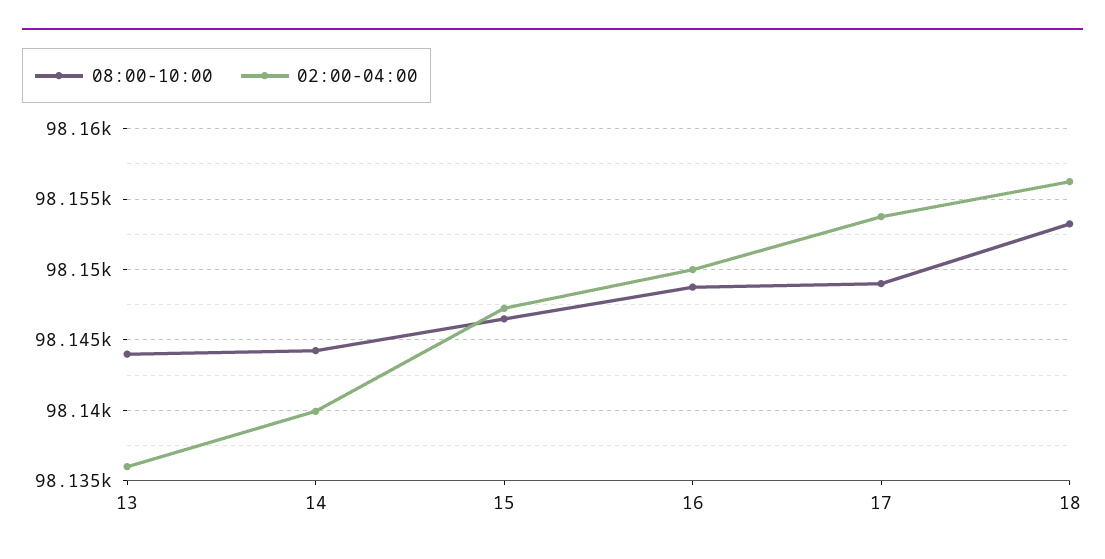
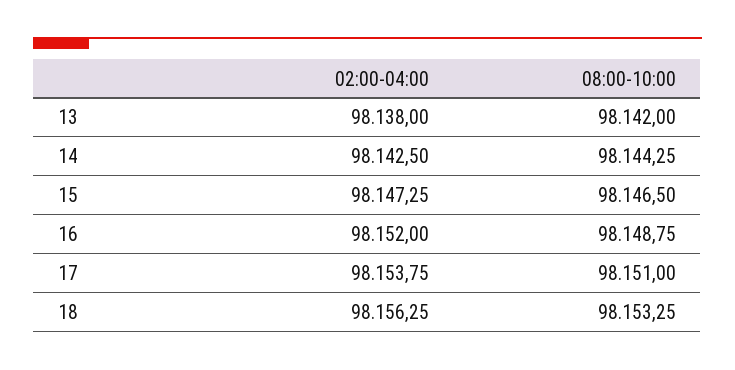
  {
    "08:00-10:00": {
-     "13": 98144,
+     "13": 98142,
      "14": 98144.25,
      "15": 98146.5,
      "16": 98148.75,
-     "17": 98149,
+     "17": 98151,
      "18": 98153.25
    },
    "02:00-04:00": {
-     "13": 98136,
+     "13": 98138,
-     "14": 98140,
+     "14": 98142.5,
      "15": 98147.25,
-     "16": 98150,
+     "16": 98152,
      "17": 98153.75,
      "18": 98156.25
    }
  }

